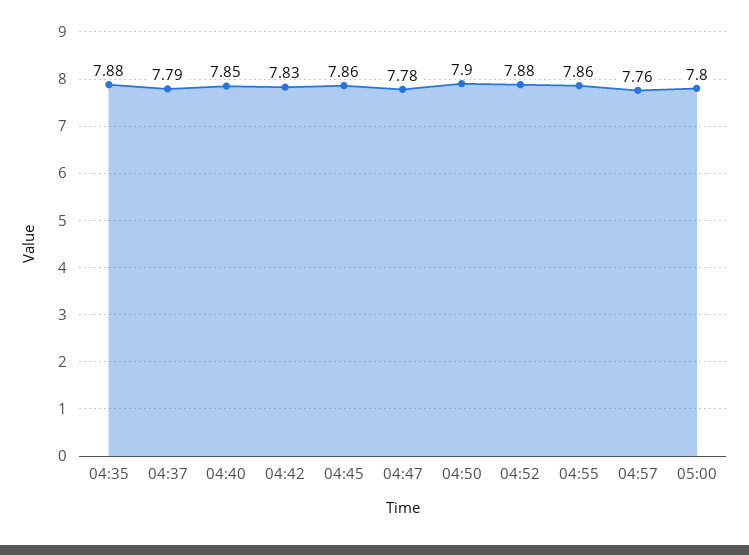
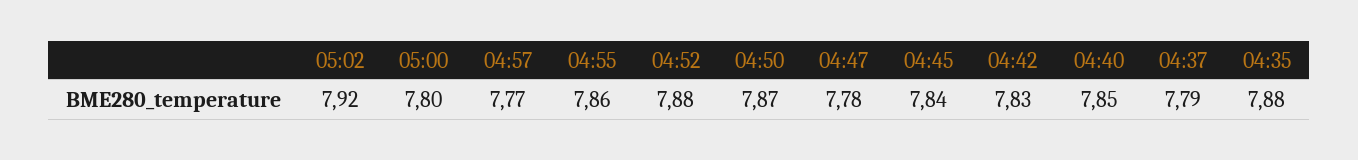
  {
    "04:35": 7.88,
    "04:37": 7.79,
    "04:40": 7.85,
    "04:42": 7.83,
-   "04:45": 7.86,
+   "04:45": 7.84,
    "04:47": 7.78,
-   "04:50": 7.9,
+   "04:50": 7.87,
    "04:52": 7.88,
    "04:55": 7.86,
-   "04:57": 7.76,
+   "04:57": 7.77,
-   "05:00": 7.8
+   "05:00": 7.8,
+   "05:02": 7.92
  }

